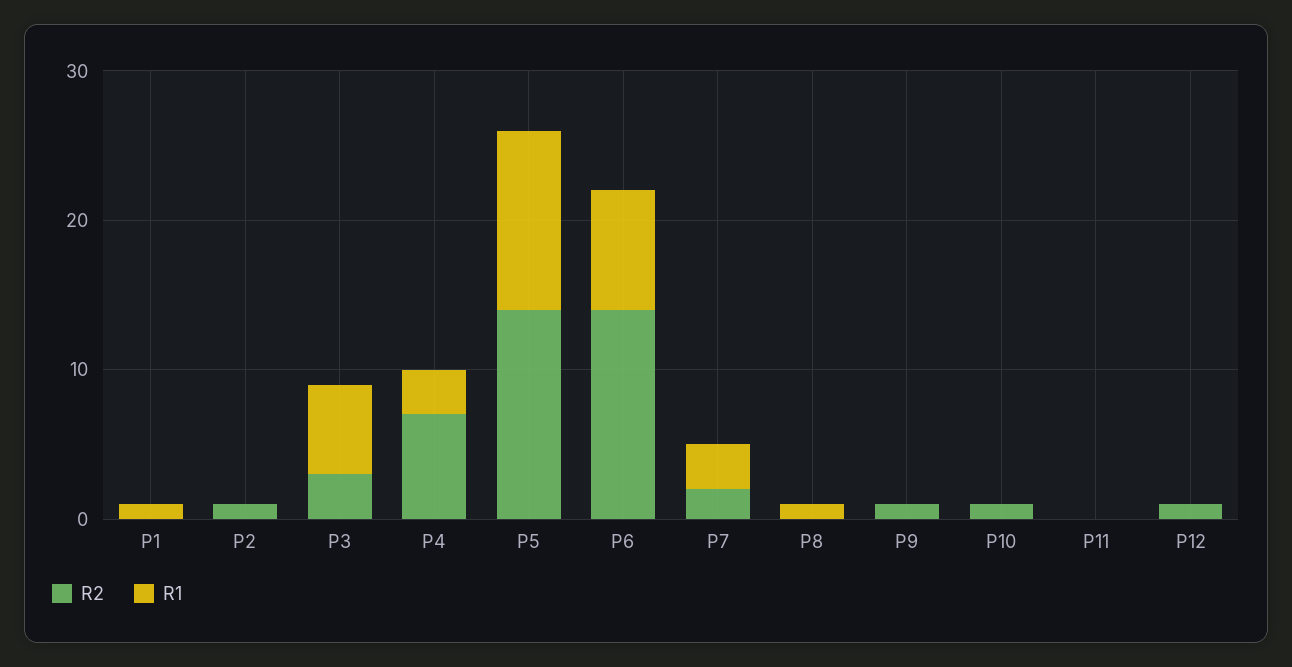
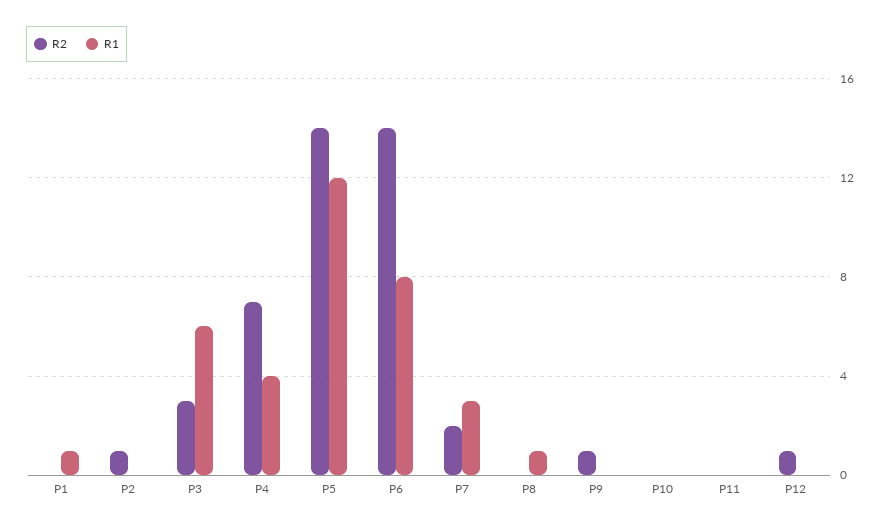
  {
    "R2": {
      "P1": 0,
      "P2": 1,
      "P3": 3,
      "P4": 7,
      "P5": 14,
      "P6": 14,
      "P7": 2,
      "P8": 0,
      "P9": 1,
-     "P10": 1,
+     "P10": 0,
      "P11": 0,
      "P12": 1
    },
    "R1": {
      "P1": 1,
      "P2": 0,
      "P3": 6,
-     "P4": 3,
+     "P4": 4,
      "P5": 12,
      "P6": 8,
      "P7": 3,
      "P8": 1,
      "P9": 0,
      "P10": 0,
      "P11": 0,
      "P12": 0
    }
  }

